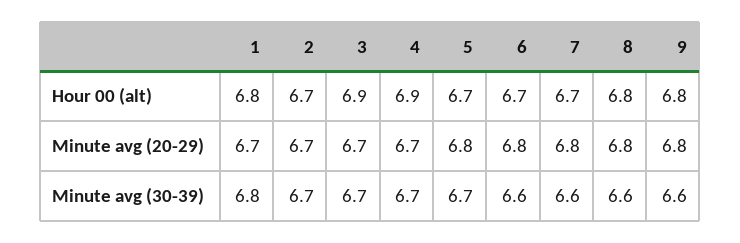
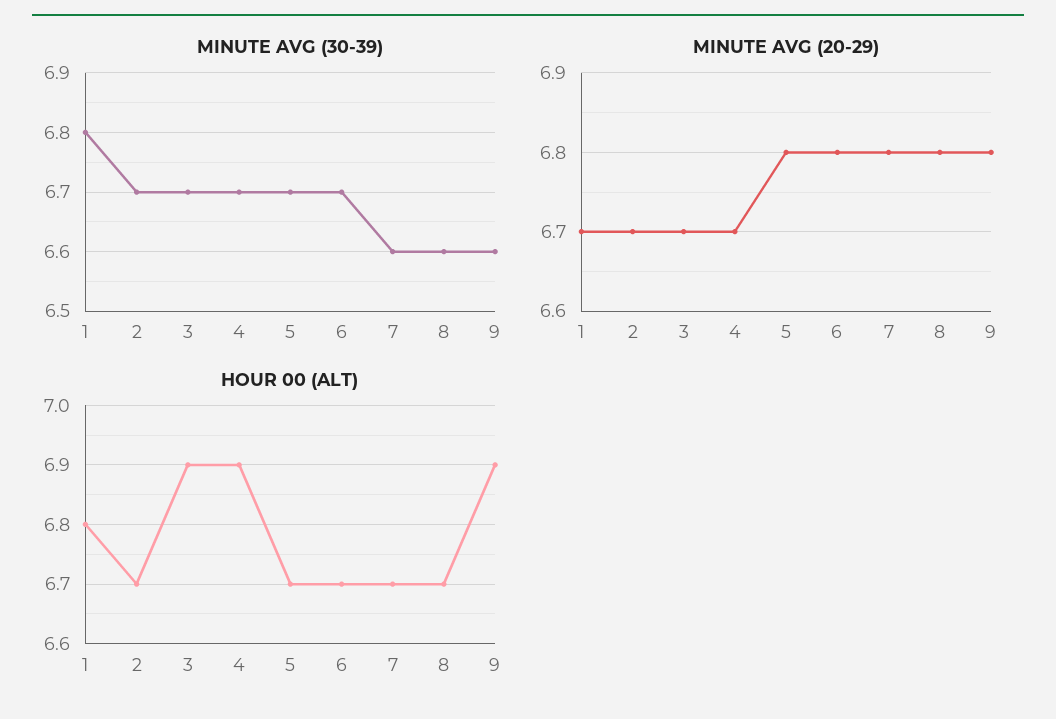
  {
    "Hour 00 (alt)": {
      "1": 6.8,
      "2": 6.7,
      "3": 6.9,
      "4": 6.9,
      "5": 6.7,
      "6": 6.7,
      "7": 6.7,
-     "8": 6.8,
+     "8": 6.7,
-     "9": 6.8
+     "9": 6.9
    },
    "Minute avg (20-29)": {
      "1": 6.7,
      "2": 6.7,
      "3": 6.7,
      "4": 6.7,
      "5": 6.8,
      "6": 6.8,
      "7": 6.8,
      "8": 6.8,
      "9": 6.8
    },
    "Minute avg (30-39)": {
      "1": 6.8,
      "2": 6.7,
      "3": 6.7,
      "4": 6.7,
      "5": 6.7,
-     "6": 6.6,
+     "6": 6.7,
      "7": 6.6,
      "8": 6.6,
      "9": 6.6
    }
  }

